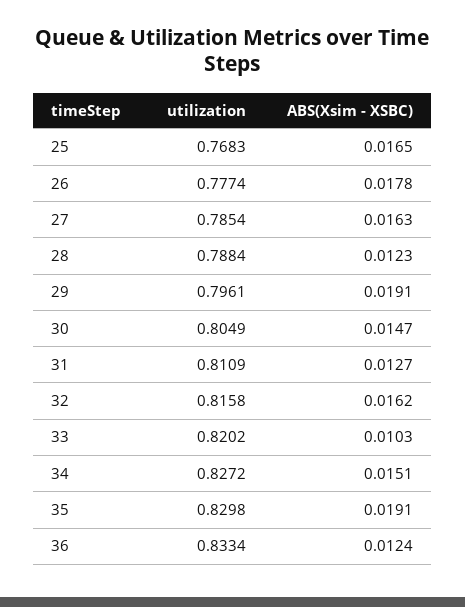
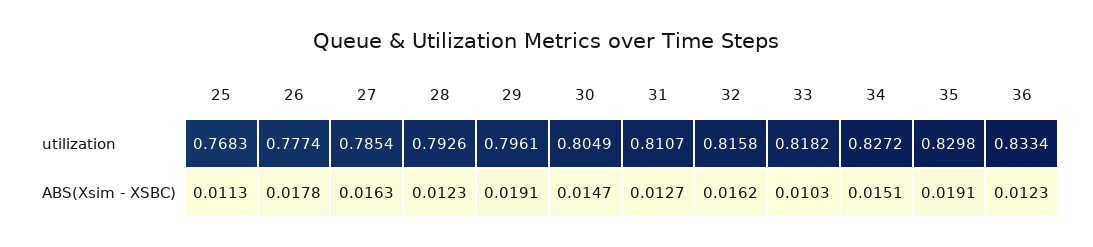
  {
    "utilization": {
      "25": 0.7683,
      "26": 0.7774,
      "27": 0.7854,
-     "28": 0.7884,
+     "28": 0.7926,
      "29": 0.7961,
      "30": 0.8049,
-     "31": 0.8109,
+     "31": 0.8107,
      "32": 0.8158,
-     "33": 0.8202,
+     "33": 0.8182,
      "34": 0.8272,
      "35": 0.8298,
      "36": 0.8334
    },
    "ABS(Xsim - XSBC)": {
-     "25": 0.0165,
+     "25": 0.0113,
      "26": 0.0178,
      "27": 0.0163,
      "28": 0.0123,
      "29": 0.0191,
      "30": 0.0147,
      "31": 0.0127,
      "32": 0.0162,
      "33": 0.0103,
      "34": 0.0151,
      "35": 0.0191,
-     "36": 0.0124
+     "36": 0.0123
    }
  }

